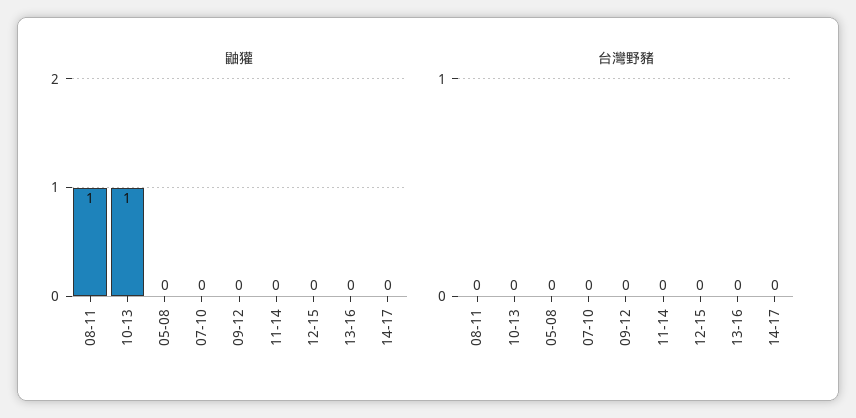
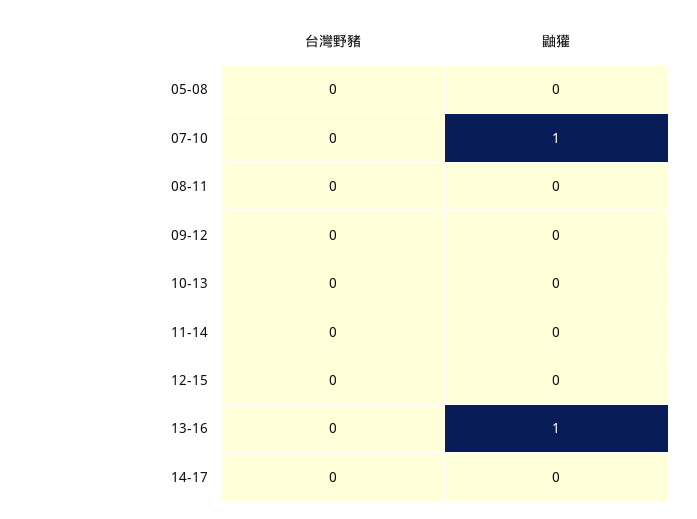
  {
    "鼬獾": {
-     "08-11": 1,
+     "08-11": 0,
-     "10-13": 1,
+     "10-13": 0,
      "05-08": 0,
-     "07-10": 0,
+     "07-10": 1,
      "09-12": 0,
      "11-14": 0,
      "12-15": 0,
-     "13-16": 0,
+     "13-16": 1,
      "14-17": 0
    },
    "台灣野豬": {
      "08-11": 0,
      "10-13": 0,
      "05-08": 0,
      "07-10": 0,
      "09-12": 0,
      "11-14": 0,
      "12-15": 0,
      "13-16": 0,
      "14-17": 0
    }
  }

